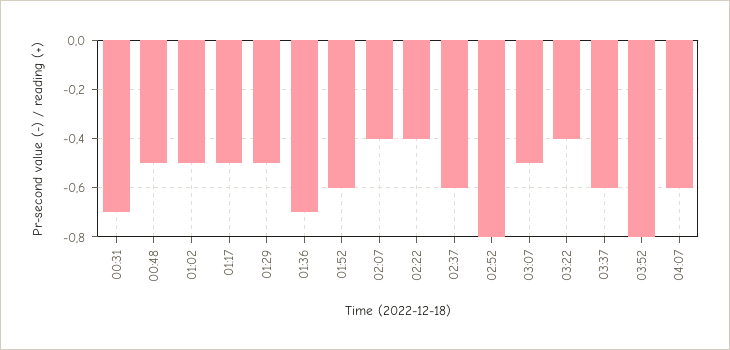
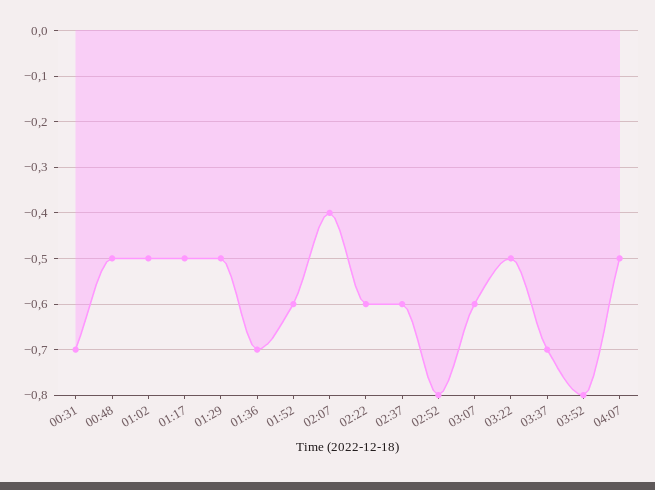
  {
    "00:31": -0.7,
    "00:48": -0.5,
    "01:02": -0.5,
    "01:17": -0.5,
    "01:29": -0.5,
    "01:36": -0.7,
    "01:52": -0.6,
    "02:07": -0.4,
-   "02:22": -0.4,
+   "02:22": -0.6,
    "02:37": -0.6,
    "02:52": -0.8,
-   "03:07": -0.5,
+   "03:07": -0.6,
-   "03:22": -0.4,
+   "03:22": -0.5,
-   "03:37": -0.6,
+   "03:37": -0.7,
    "03:52": -0.8,
-   "04:07": -0.6
+   "04:07": -0.5
  }

